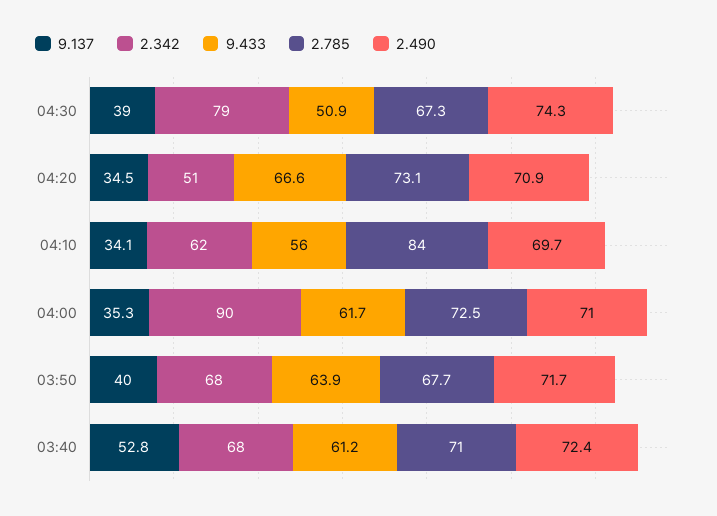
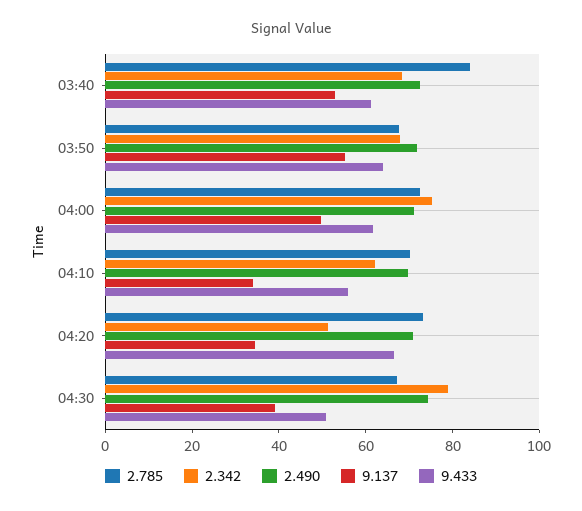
  {
    "9.137": {
      "04:30": 39,
      "04:20": 34.5,
      "04:10": 34.1,
-     "04:00": 35.3,
+     "04:00": 50,
-     "03:50": 40,
+     "03:50": 55,
      "03:40": 52.8
    },
    "2.342": {
      "04:30": 79,
      "04:20": 51,
      "04:10": 62,
-     "04:00": 90,
+     "04:00": 75,
      "03:50": 68,
      "03:40": 68
    },
    "9.433": {
      "04:30": 50.9,
      "04:20": 66.6,
      "04:10": 56,
      "04:00": 61.7,
      "03:50": 63.9,
      "03:40": 61.2
    },
    "2.785": {
      "04:30": 67.3,
      "04:20": 73.1,
-     "04:10": 84,
+     "04:10": 70,
      "04:00": 72.5,
      "03:50": 67.7,
-     "03:40": 71
+     "03:40": 85
    },
    "2.490": {
      "04:30": 74.3,
      "04:20": 70.9,
      "04:10": 69.7,
      "04:00": 71,
      "03:50": 71.7,
      "03:40": 72.4
    }
  }

